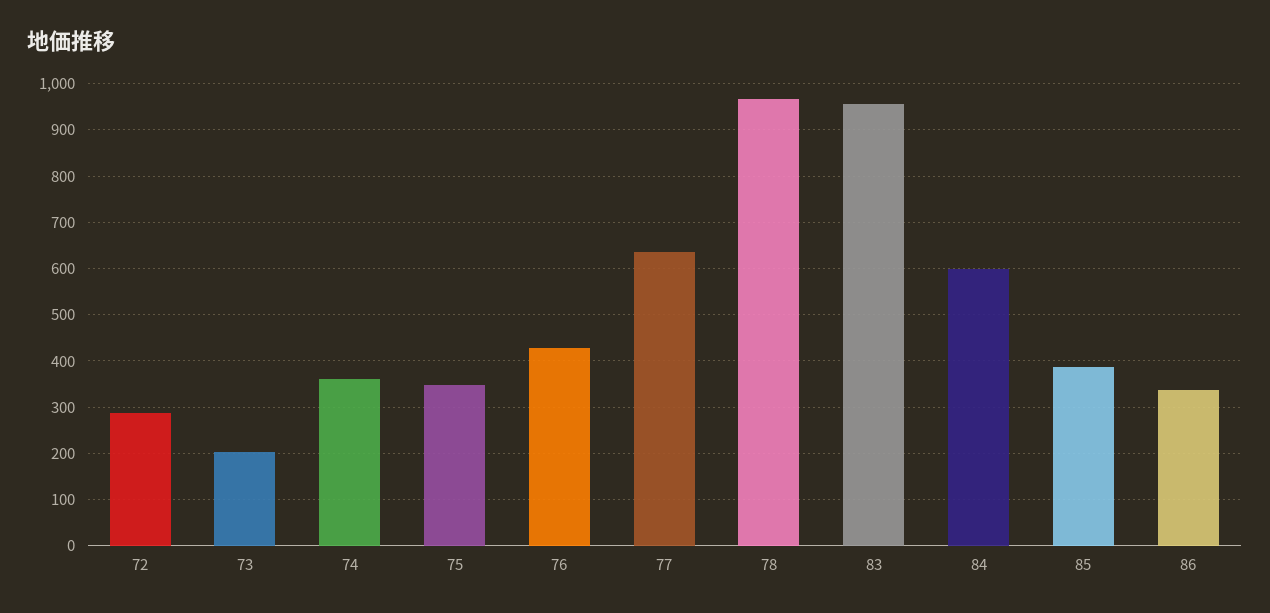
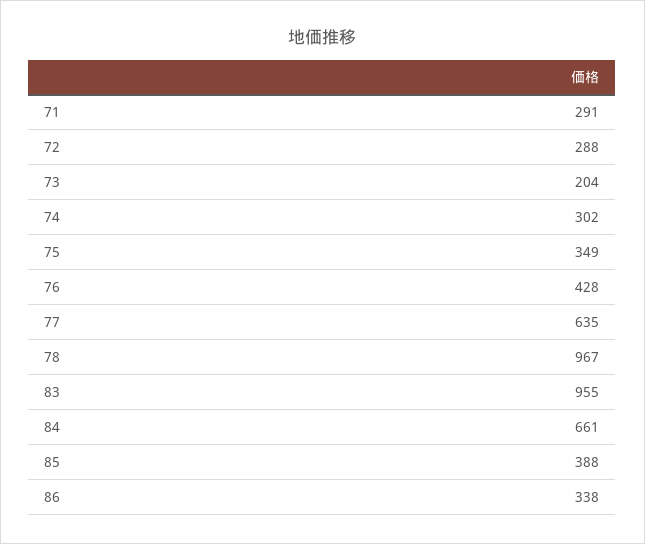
  {
    "72": 288,
    "73": 204,
-   "74": 360,
+   "74": 302,
    "75": 349,
    "76": 428,
    "77": 635,
    "78": 967,
    "83": 955,
-   "84": 600,
+   "84": 661,
    "85": 388,
-   "86": 338
+   "86": 338,
+   "71": 291
  }

